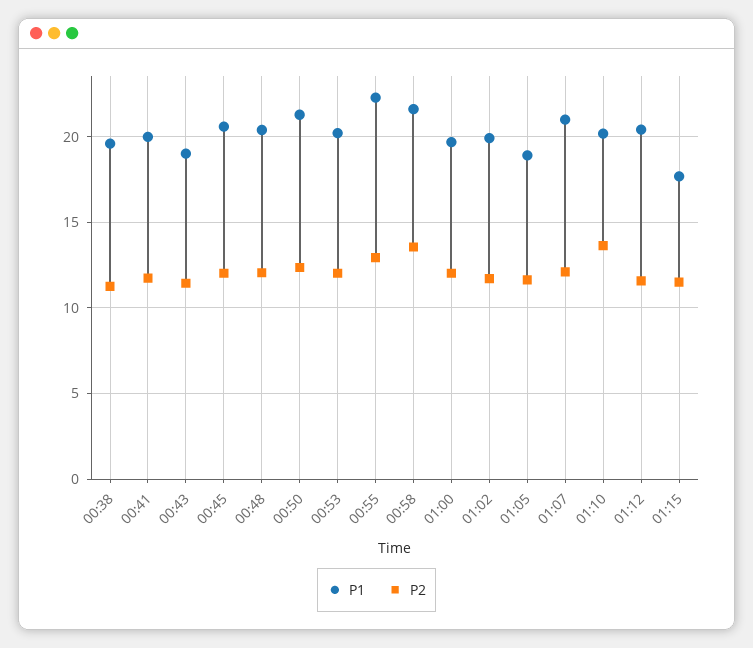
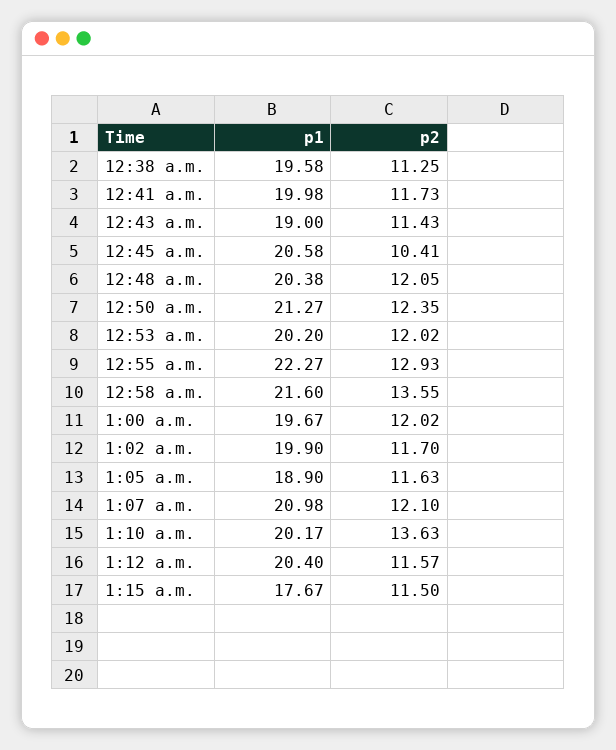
  {
    "P1": {
      "00:38": 19.58,
      "00:41": 19.98,
      "00:43": 19,
      "00:45": 20.58,
      "00:48": 20.38,
      "00:50": 21.27,
      "00:53": 20.2,
      "00:55": 22.27,
      "00:58": 21.6,
      "01:00": 19.67,
      "01:02": 19.9,
      "01:05": 18.9,
      "01:07": 20.98,
      "01:10": 20.17,
      "01:12": 20.4,
      "01:15": 17.67
    },
    "P2": {
      "00:38": 11.25,
      "00:41": 11.73,
      "00:43": 11.43,
-     "00:45": 12,
+     "00:45": 10.41,
      "00:48": 12.05,
      "00:50": 12.35,
      "00:53": 12.02,
      "00:55": 12.93,
      "00:58": 13.55,
      "01:00": 12.02,
      "01:02": 11.7,
      "01:05": 11.63,
      "01:07": 12.1,
      "01:10": 13.63,
      "01:12": 11.57,
      "01:15": 11.5
    }
  }

